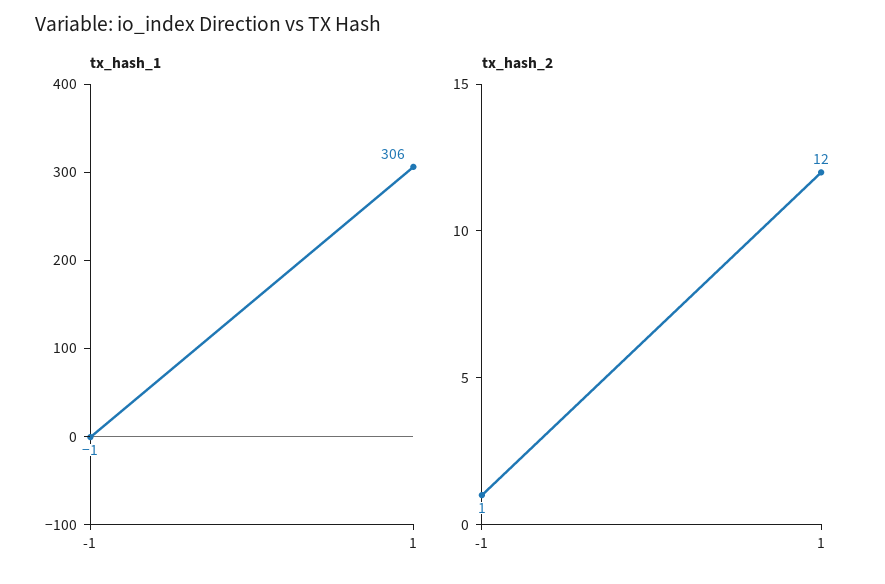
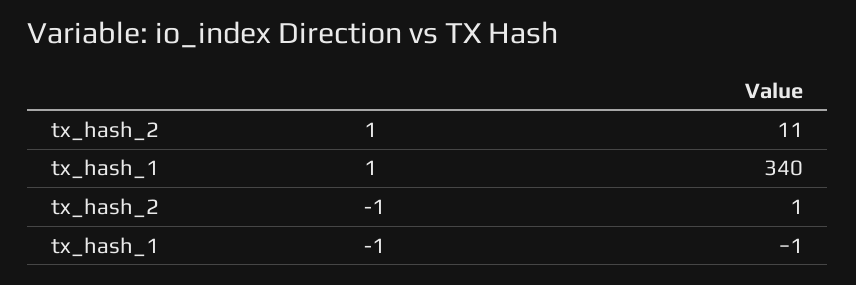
  {
    "tx_hash_1": {
      "-1": -1,
-     "1": 306
+     "1": 340
    },
    "tx_hash_2": {
      "-1": 1,
-     "1": 12
+     "1": 11
    }
  }

